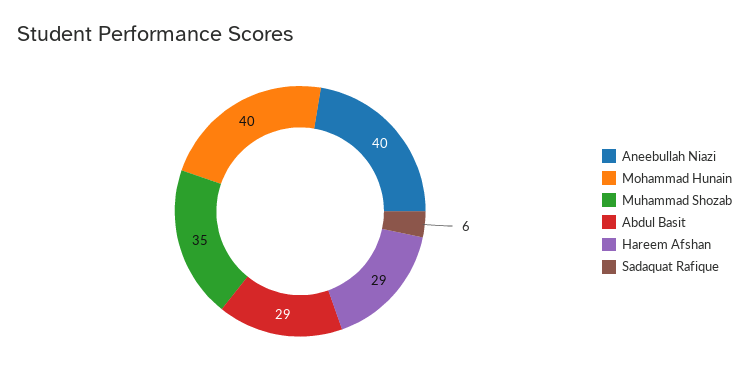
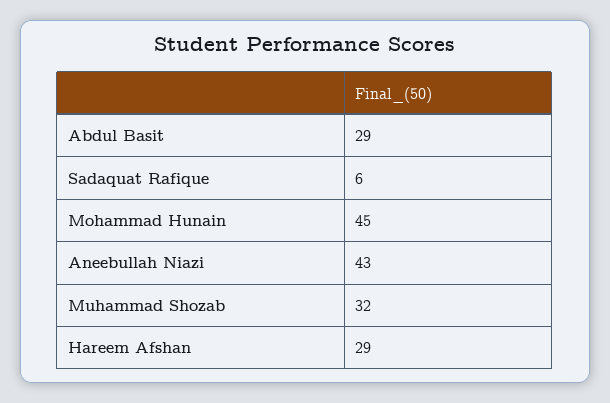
  {
-   "Aneebullah Niazi": 40,
+   "Aneebullah Niazi": 43,
-   "Mohammad Hunain": 40,
+   "Mohammad Hunain": 45,
-   "Muhammad Shozab": 35,
+   "Muhammad Shozab": 32,
    "Abdul Basit": 29,
    "Hareem Afshan": 29,
    "Sadaquat Rafique": 6
  }

